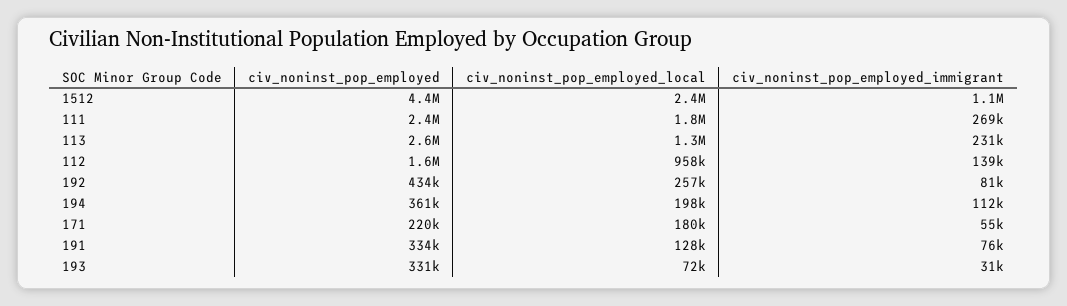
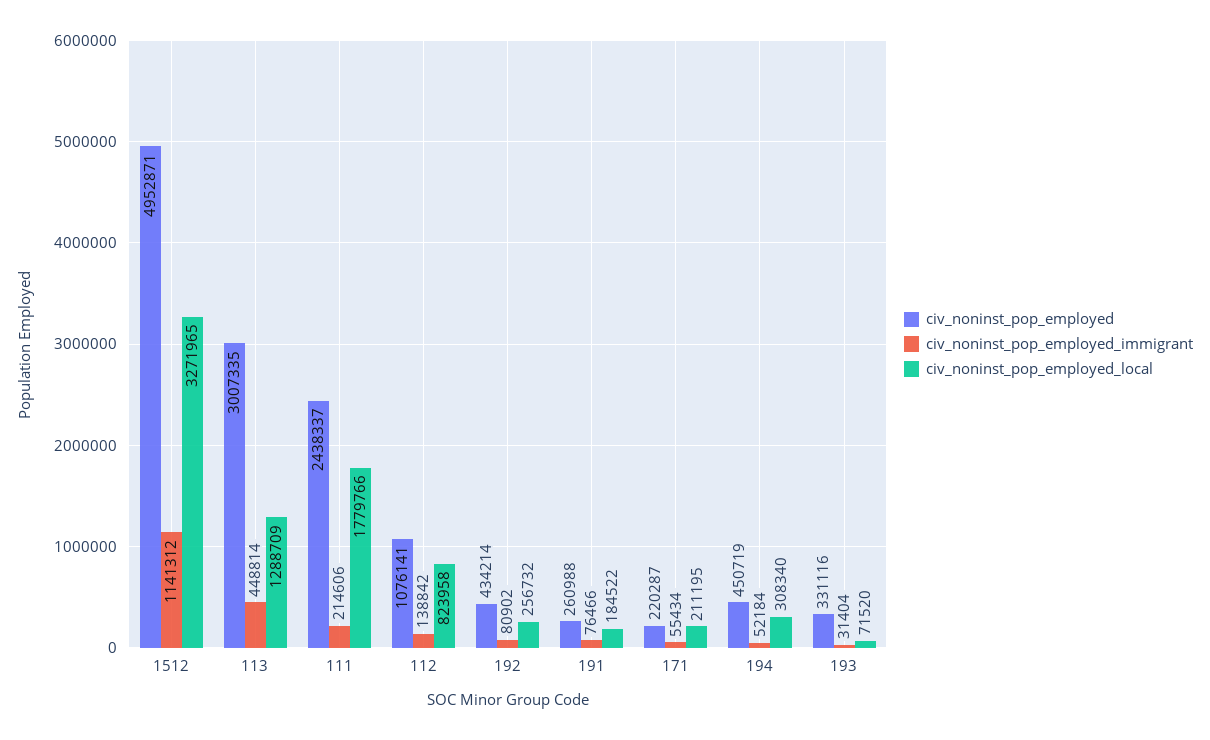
  {
    "civ_noninst_pop_employed": {
-     "1512": 4400000,
+     "1512": 4952871,
      "111": 2438337,
-     "113": 2600000,
+     "113": 3007335,
-     "112": 1600000,
+     "112": 1076141,
      "192": 434214,
-     "194": 361000,
+     "194": 450719,
      "171": 220287,
-     "191": 334000,
+     "191": 260988,
      "193": 331116
    },
    "civ_noninst_pop_employed_local": {
-     "1512": 2400000,
+     "1512": 3271965,
      "111": 1779766,
      "113": 1288709,
-     "112": 958000,
+     "112": 823958,
      "192": 256732,
-     "194": 198000,
+     "194": 308340,
-     "171": 180000,
+     "171": 211195,
-     "191": 128000,
+     "191": 184522,
      "193": 71520
    },
    "civ_noninst_pop_employed_immigrant": {
      "1512": 1141312,
-     "111": 269000,
+     "111": 214606,
-     "113": 231000,
+     "113": 448814,
      "112": 138842,
      "192": 80902,
-     "194": 112000,
+     "194": 52184,
      "171": 55434,
      "191": 76466,
      "193": 31404
    }
  }

